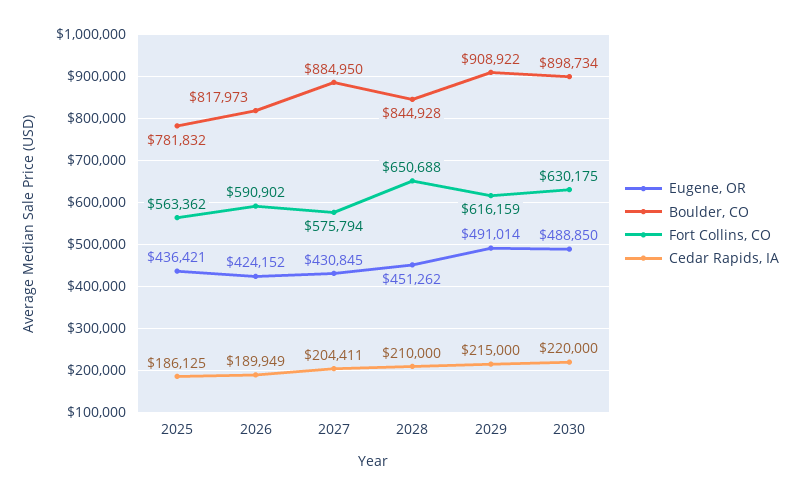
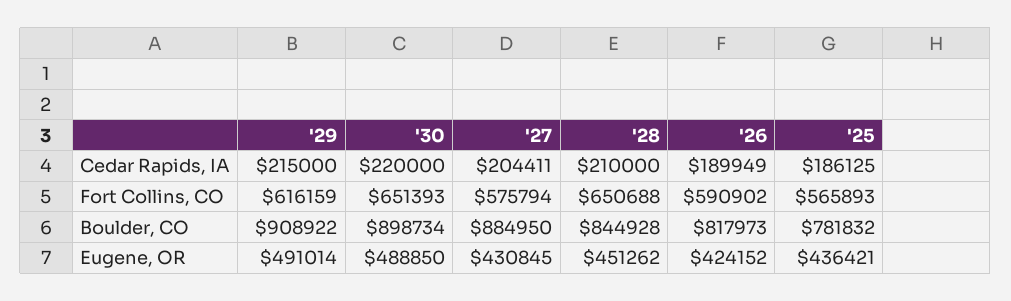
  {
    "Eugene, OR": {
      "2025": 436421,
      "2026": 424152,
      "2027": 430845,
      "2028": 451262,
      "2029": 491014,
      "2030": 488850
    },
    "Boulder, CO": {
      "2025": 781832,
      "2026": 817973,
      "2027": 884950,
      "2028": 844928,
      "2029": 908922,
      "2030": 898734
    },
    "Fort Collins, CO": {
-     "2025": 563362,
+     "2025": 565893,
      "2026": 590902,
      "2027": 575794,
      "2028": 650688,
      "2029": 616159,
-     "2030": 630175
+     "2030": 651393
    },
    "Cedar Rapids, IA": {
      "2025": 186125,
      "2026": 189949,
      "2027": 204411,
      "2028": 210000,
      "2029": 215000,
      "2030": 220000
    }
  }

